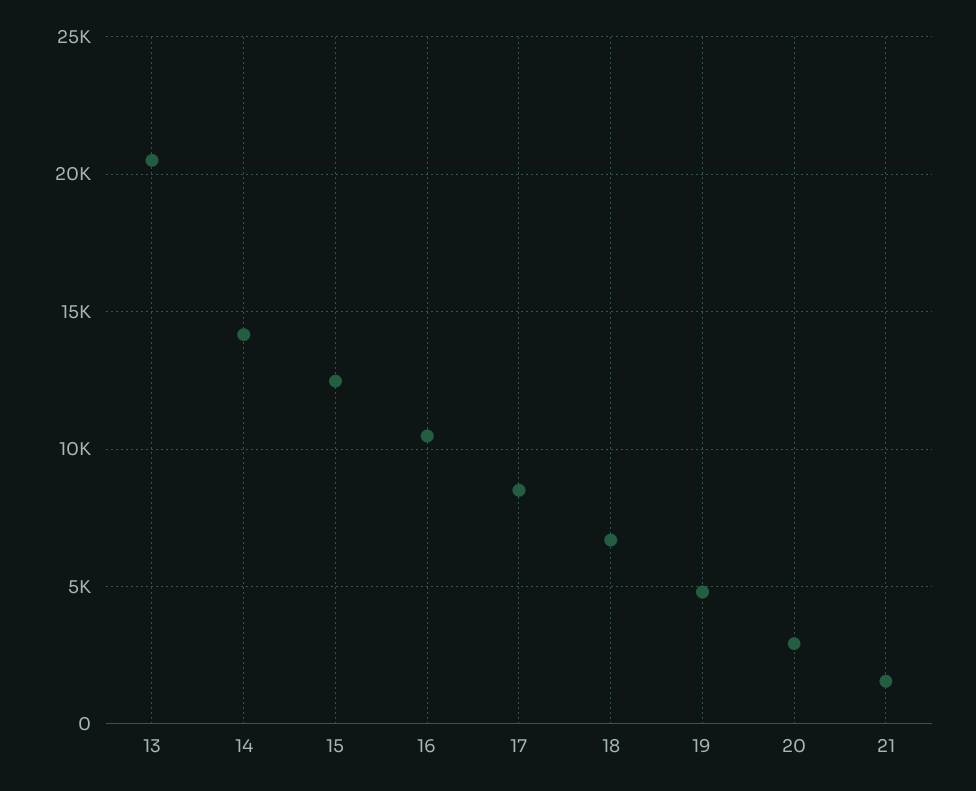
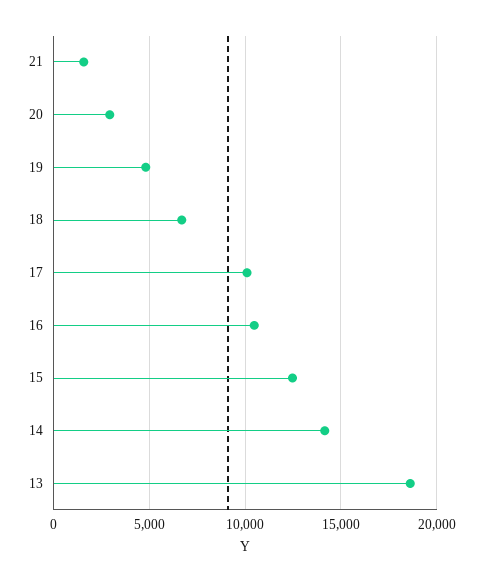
  {
-   "13": 20500,
+   "13": 18500,
    "14": 14000,
    "15": 12500,
    "16": 10500,
-   "17": 8500,
+   "17": 10000,
    "18": 6500,
    "19": 5000,
    "20": 3000,
    "21": 1500
  }

